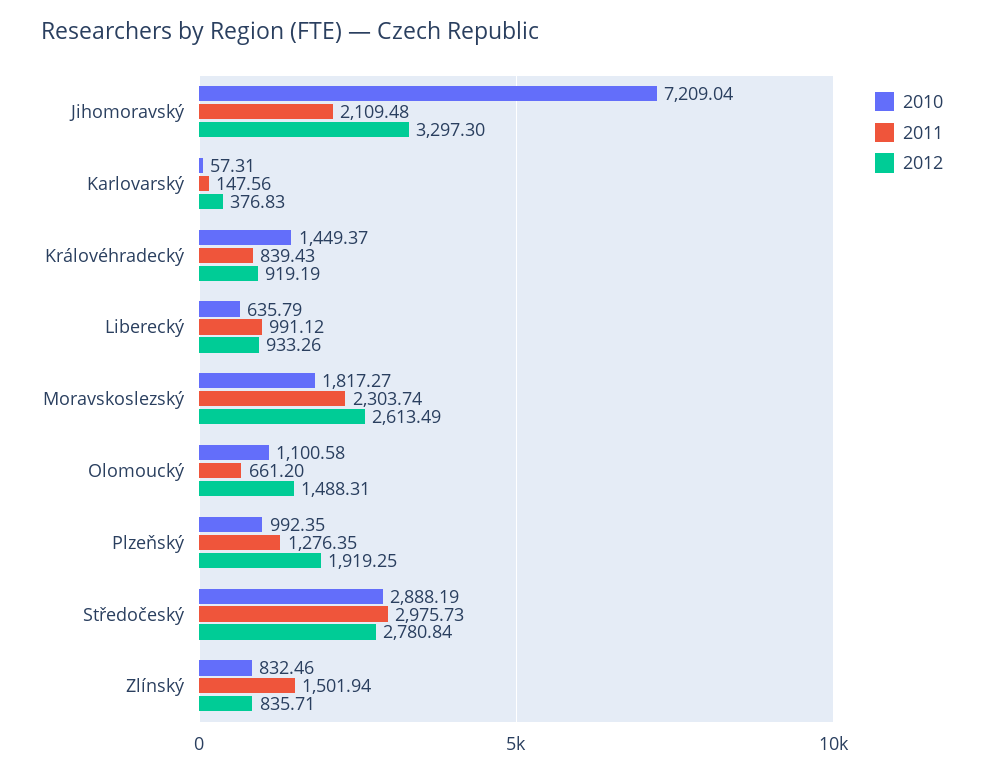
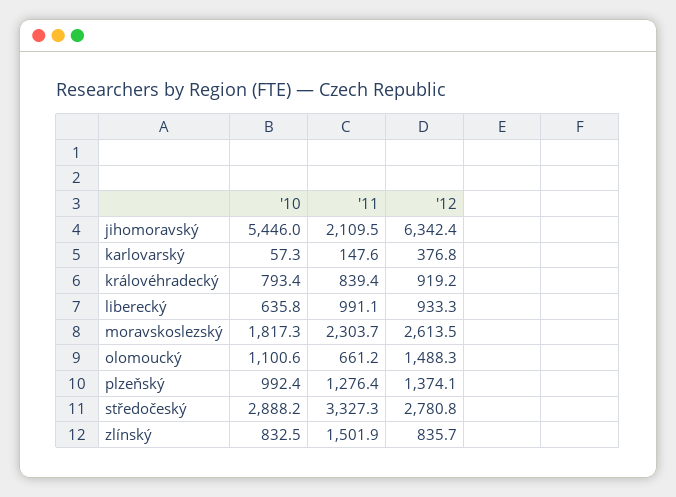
  {
    "2010": {
-     "Jihomoravský": 7209.04,
+     "Jihomoravský": 5446,
      "Karlovarský": 57.31,
-     "Královéhradecký": 1449.37,
+     "Královéhradecký": 793.4,
      "Liberecký": 635.79,
      "Moravskoslezský": 1817.27,
      "Olomoucký": 1100.58,
      "Plzeňský": 992.35,
      "Středočeský": 2888.19,
      "Zlínský": 832.46
    },
    "2011": {
      "Jihomoravský": 2109.48,
      "Karlovarský": 147.56,
      "Královéhradecký": 839.43,
      "Liberecký": 991.12,
      "Moravskoslezský": 2303.74,
      "Olomoucký": 661.2,
      "Plzeňský": 1276.35,
-     "Středočeský": 2975.73,
+     "Středočeský": 3327.3,
      "Zlínský": 1501.94
    },
    "2012": {
-     "Jihomoravský": 3297.3,
+     "Jihomoravský": 6342.4,
      "Karlovarský": 376.83,
      "Královéhradecký": 919.19,
      "Liberecký": 933.26,
      "Moravskoslezský": 2613.49,
      "Olomoucký": 1488.31,
-     "Plzeňský": 1919.25,
+     "Plzeňský": 1374.1,
      "Středočeský": 2780.84,
      "Zlínský": 835.71
    }
  }

